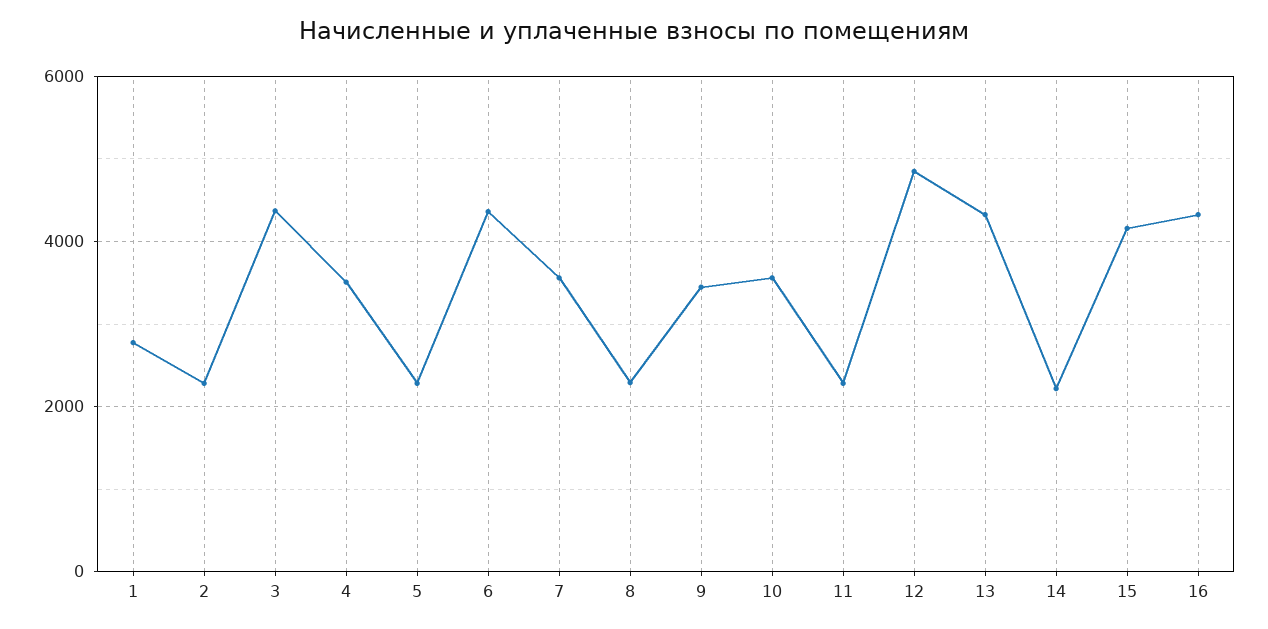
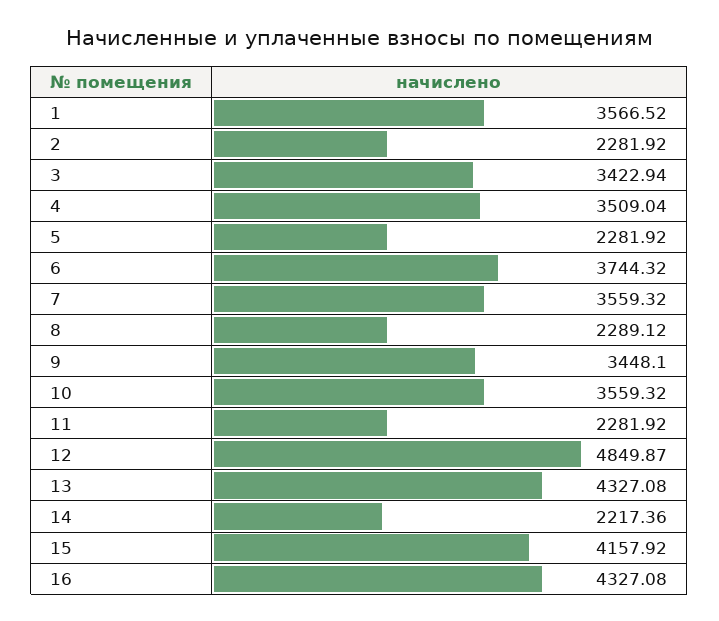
  {
-   "1": 2800,
+   "1": 3566.52,
    "2": 2281.92,
-   "3": 4400,
+   "3": 3422.94,
    "4": 3509.04,
    "5": 2281.92,
-   "6": 4400,
+   "6": 3744.32,
    "7": 3559.32,
    "8": 2289.12,
    "9": 3448.1,
    "10": 3559.32,
    "11": 2281.92,
    "12": 4849.87,
    "13": 4327.08,
    "14": 2217.36,
    "15": 4157.92,
    "16": 4327.08
  }

